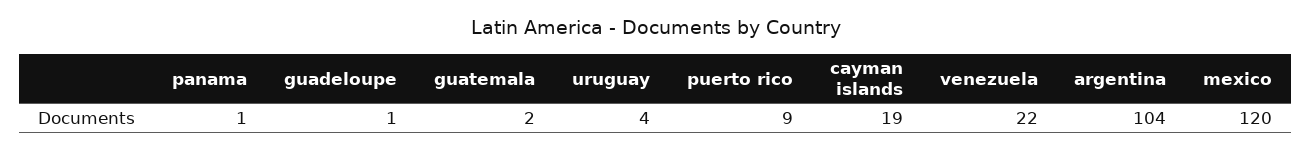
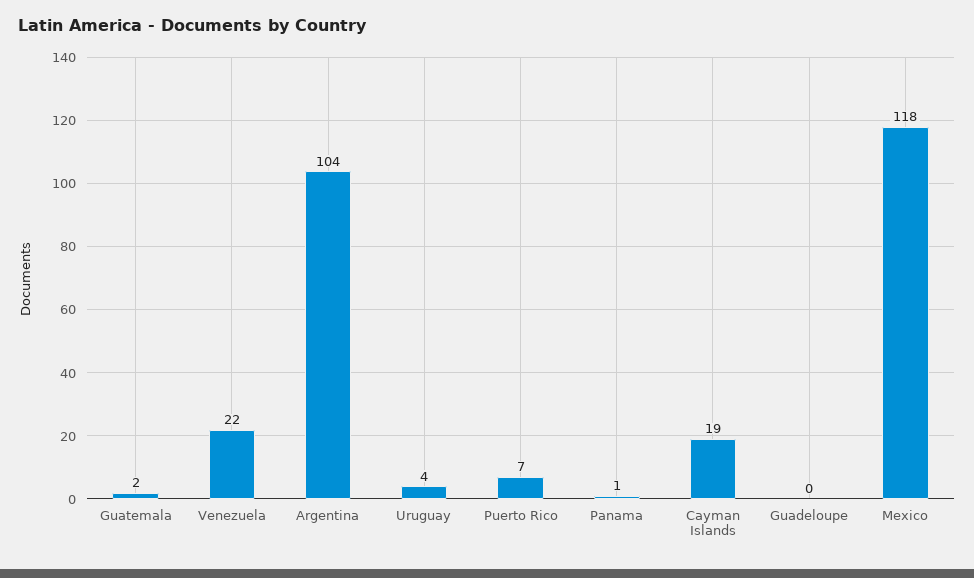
  {
    "panama": 1,
-   "guadeloupe": 1,
+   "guadeloupe": 0,
    "guatemala": 2,
    "uruguay": 4,
-   "puerto rico": 9,
+   "puerto rico": 7,
    "cayman islands": 19,
    "venezuela": 22,
    "argentina": 104,
-   "mexico": 120
+   "mexico": 118
  }

